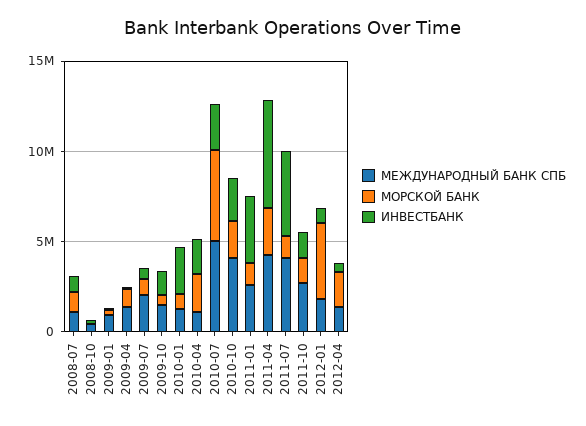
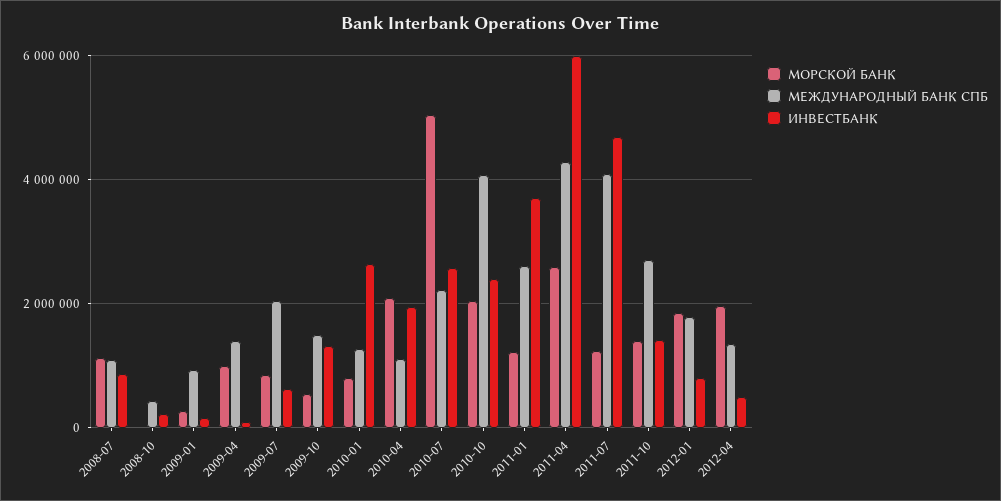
  {
    "МЕЖДУНАРОДНЫЙ БАНК СПБ": {
      "2008-07": 1000000,
      "2008-10": 400000,
      "2009-01": 1000000,
      "2009-04": 1400000,
      "2009-07": 2000000,
      "2009-10": 1400000,
      "2010-01": 1200000,
      "2010-04": 1200000,
-     "2010-07": 5000000,
+     "2010-07": 2200000,
      "2010-10": 4000000,
      "2011-01": 2600000,
      "2011-04": 4200000,
      "2011-07": 4000000,
      "2011-10": 2800000,
      "2012-01": 1800000,
      "2012-04": 1400000
    },
    "МОРСКОЙ БАНК": {
      "2008-07": 1200000,
      "2008-10": 0,
      "2009-01": 200000,
      "2009-04": 1000000,
      "2009-07": 800000,
      "2009-10": 600000,
      "2010-01": 800000,
      "2010-04": 2000000,
      "2010-07": 5000000,
      "2010-10": 2000000,
      "2011-01": 1200000,
      "2011-04": 2600000,
      "2011-07": 1200000,
      "2011-10": 1400000,
-     "2012-01": 4000000,
+     "2012-01": 1800000,
      "2012-04": 2000000
    },
    "ИНВЕСТБАНК": {
      "2008-07": 800000,
      "2008-10": 200000,
      "2009-01": 200000,
      "2009-04": 0,
      "2009-07": 600000,
      "2009-10": 1400000,
      "2010-01": 2600000,
      "2010-04": 2000000,
      "2010-07": 2600000,
      "2010-10": 2400000,
      "2011-01": 3800000,
      "2011-04": 6000000,
      "2011-07": 4600000,
      "2011-10": 1400000,
      "2012-01": 800000,
      "2012-04": 600000
    }
  }

